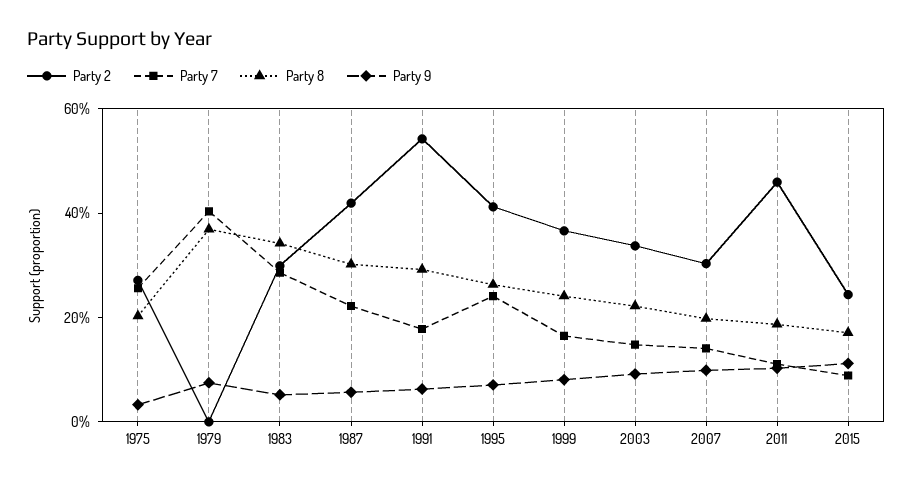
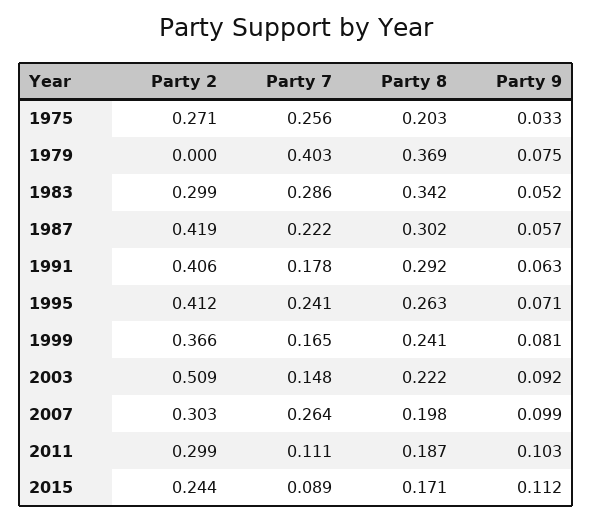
  {
    "Party 2": {
      "1975": 0.271,
      "1979": 0,
      "1983": 0.299,
      "1987": 0.419,
-     "1991": 0.55,
+     "1991": 0.406,
      "1995": 0.412,
      "1999": 0.366,
-     "2003": 0.35,
+     "2003": 0.509,
      "2007": 0.303,
-     "2011": 0.45,
+     "2011": 0.299,
      "2015": 0.244
    },
    "Party 7": {
      "1975": 0.256,
      "1979": 0.403,
      "1983": 0.286,
      "1987": 0.222,
      "1991": 0.178,
      "1995": 0.241,
      "1999": 0.165,
      "2003": 0.148,
-     "2007": 0.15,
+     "2007": 0.264,
      "2011": 0.111,
      "2015": 0.089
    },
    "Party 8": {
      "1975": 0.203,
      "1979": 0.369,
      "1983": 0.342,
      "1987": 0.302,
      "1991": 0.292,
      "1995": 0.263,
      "1999": 0.241,
      "2003": 0.222,
      "2007": 0.198,
      "2011": 0.187,
      "2015": 0.171
    },
    "Party 9": {
      "1975": 0.033,
      "1979": 0.075,
      "1983": 0.052,
      "1987": 0.057,
      "1991": 0.063,
      "1995": 0.071,
      "1999": 0.081,
      "2003": 0.092,
      "2007": 0.099,
      "2011": 0.103,
      "2015": 0.112
    }
  }

